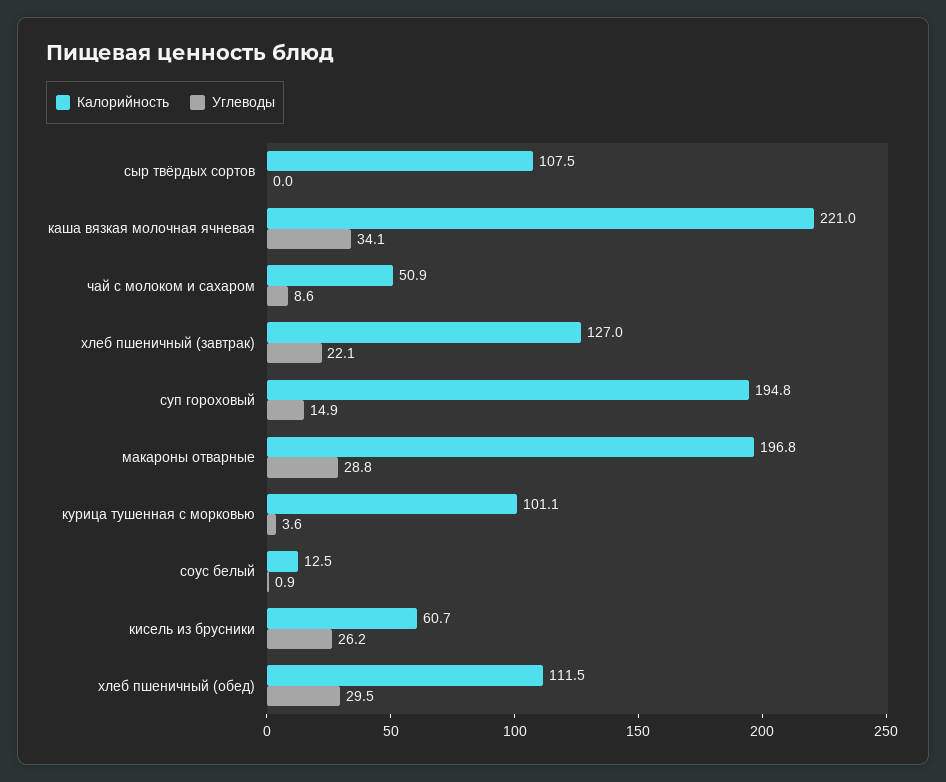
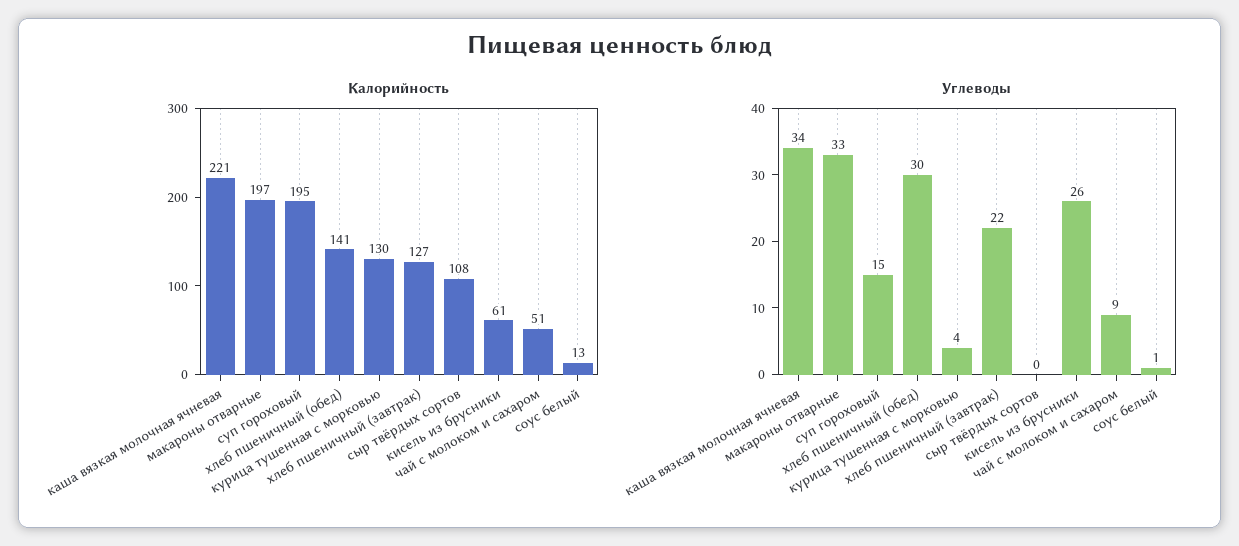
  {
    "Калорийность": {
      "сыр твёрдых сортов": 107.5,
      "каша вязкая молочная ячневая": 221,
      "чай с молоком и сахаром": 50.9,
      "хлеб пшеничный (завтрак)": 127,
      "суп гороховый": 194.8,
      "макароны отварные": 196.8,
-     "курица тушенная с морковью": 101.1,
+     "курица тушенная с морковью": 130,
      "соус белый": 12.5,
      "кисель из брусники": 60.7,
-     "хлеб пшеничный (обед)": 111.5
+     "хлеб пшеничный (обед)": 141
    },
    "Углеводы": {
      "сыр твёрдых сортов": 0,
      "каша вязкая молочная ячневая": 34.1,
      "чай с молоком и сахаром": 8.6,
      "хлеб пшеничный (завтрак)": 22.1,
      "суп гороховый": 14.9,
-     "макароны отварные": 28.8,
+     "макароны отварные": 33,
      "курица тушенная с морковью": 3.6,
      "соус белый": 0.9,
      "кисель из брусники": 26.2,
      "хлеб пшеничный (обед)": 29.5
    }
  }

